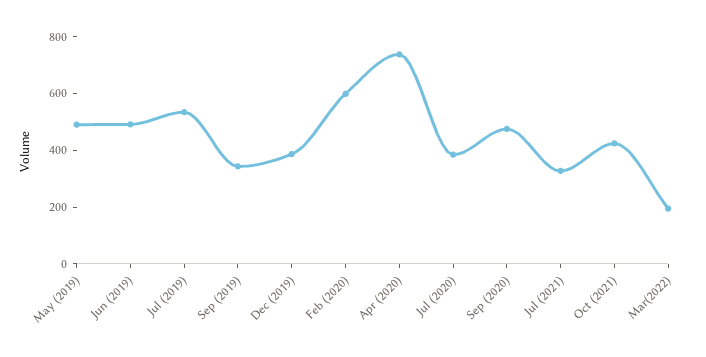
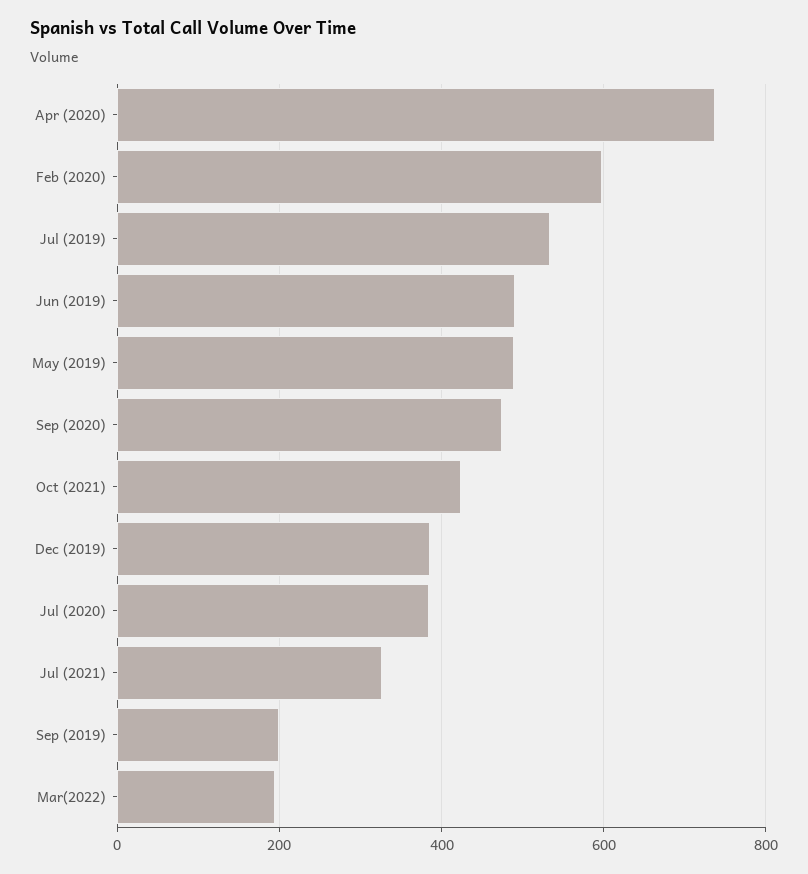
  {
    "May (2019)": 500,
    "Jun (2019)": 500,
    "Jul (2019)": 540,
-   "Sep (2019)": 350,
+   "Sep (2019)": 200,
    "Dec (2019)": 380,
    "Feb (2020)": 600,
    "Apr (2020)": 740,
    "Jul (2020)": 380,
    "Sep (2020)": 480,
    "Jul (2021)": 320,
    "Oct (2021)": 420,
    "Mar(2022)": 200
  }

